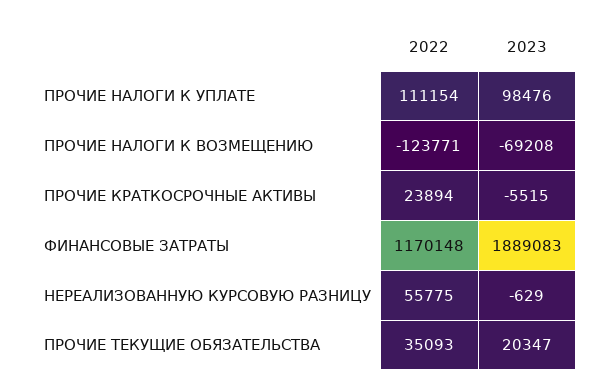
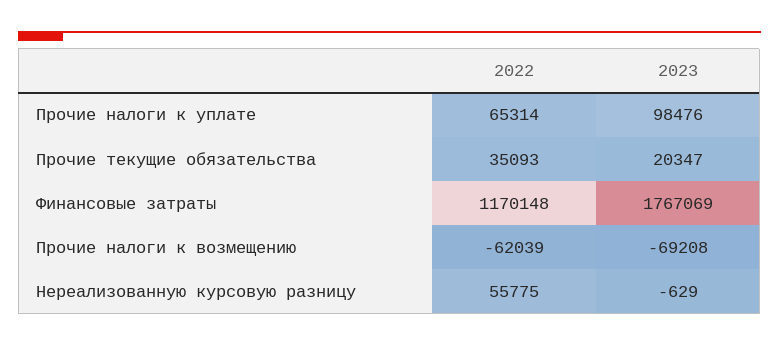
  {
    "2022": {
-     "ПРОЧИЕ НАЛОГИ К УПЛАТЕ": 111154,
+     "ПРОЧИЕ НАЛОГИ К УПЛАТЕ": 65314,
-     "ПРОЧИЕ НАЛОГИ К ВОЗМЕЩЕНИЮ": -123771,
+     "ПРОЧИЕ НАЛОГИ К ВОЗМЕЩЕНИЮ": -62039,
-     "ПРОЧИЕ КРАТКОСРОЧНЫЕ АКТИВЫ": 23894,
      "ФИНАНСОВЫЕ ЗАТРАТЫ": 1170148,
      "НЕРЕАЛИЗОВАННУЮ КУРСОВУЮ РАЗНИЦУ": 55775,
      "ПРОЧИЕ ТЕКУЩИЕ ОБЯЗАТЕЛЬСТВА": 35093
    },
    "2023": {
      "ПРОЧИЕ НАЛОГИ К УПЛАТЕ": 98476,
      "ПРОЧИЕ НАЛОГИ К ВОЗМЕЩЕНИЮ": -69208,
-     "ПРОЧИЕ КРАТКОСРОЧНЫЕ АКТИВЫ": -5515,
-     "ФИНАНСОВЫЕ ЗАТРАТЫ": 1889083,
+     "ФИНАНСОВЫЕ ЗАТРАТЫ": 1767069,
      "НЕРЕАЛИЗОВАННУЮ КУРСОВУЮ РАЗНИЦУ": -629,
      "ПРОЧИЕ ТЕКУЩИЕ ОБЯЗАТЕЛЬСТВА": 20347
    }
  }

